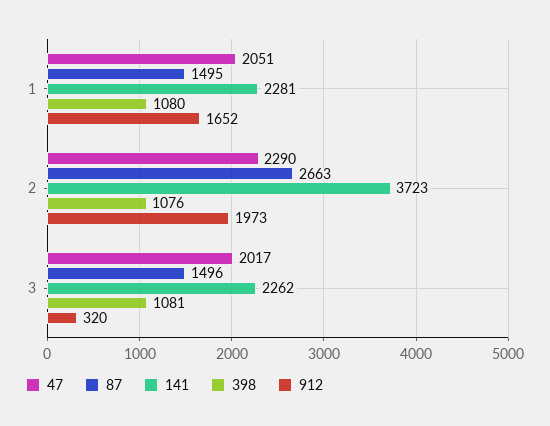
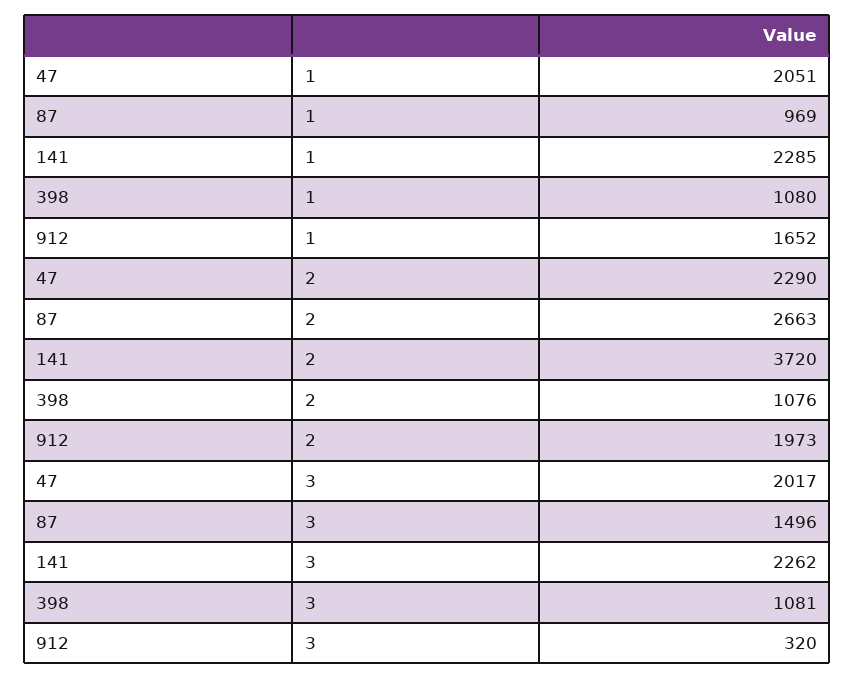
  {
    "47": {
      "1": 2051,
      "2": 2290,
      "3": 2017
    },
    "87": {
-     "1": 1495,
+     "1": 969,
      "2": 2663,
      "3": 1496
    },
    "141": {
-     "1": 2281,
+     "1": 2285,
-     "2": 3723,
+     "2": 3720,
      "3": 2262
    },
    "398": {
      "1": 1080,
      "2": 1076,
      "3": 1081
    },
    "912": {
      "1": 1652,
      "2": 1973,
      "3": 320
    }
  }

